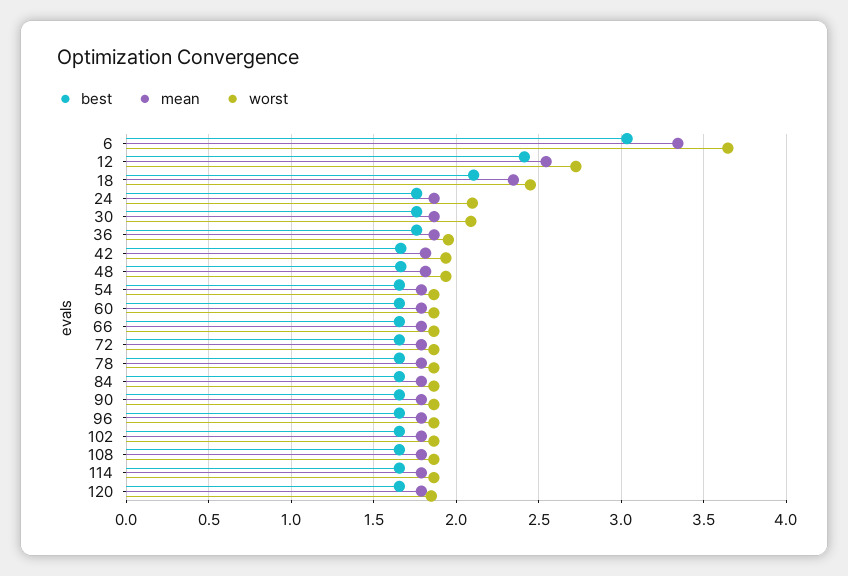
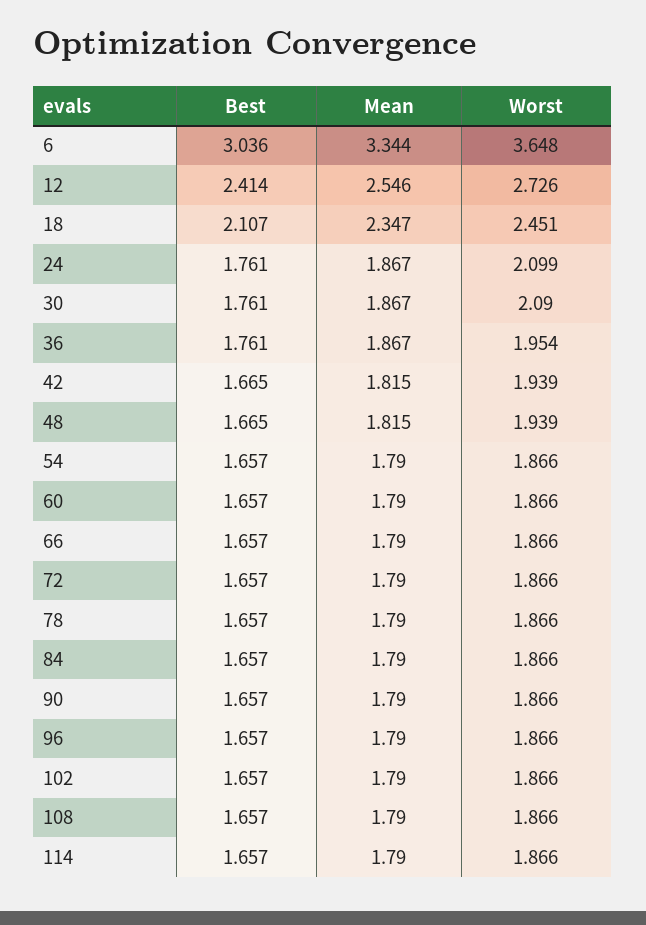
  {
    "best": {
      "6": 3.036,
      "12": 2.414,
      "18": 2.107,
      "24": 1.761,
      "30": 1.761,
      "36": 1.761,
      "42": 1.665,
      "48": 1.665,
      "54": 1.657,
      "60": 1.657,
      "66": 1.657,
      "72": 1.657,
      "78": 1.657,
      "84": 1.657,
      "90": 1.657,
      "96": 1.657,
      "102": 1.657,
      "108": 1.657,
-     "114": 1.657,
+     "114": 1.657
-     "120": 1.65
    },
    "mean": {
      "6": 3.344,
      "12": 2.546,
      "18": 2.347,
      "24": 1.867,
      "30": 1.867,
      "36": 1.867,
      "42": 1.815,
      "48": 1.815,
      "54": 1.79,
      "60": 1.79,
      "66": 1.79,
      "72": 1.79,
      "78": 1.79,
      "84": 1.79,
      "90": 1.79,
      "96": 1.79,
      "102": 1.79,
      "108": 1.79,
-     "114": 1.79,
+     "114": 1.79
-     "120": 1.8
    },
    "worst": {
      "6": 3.648,
      "12": 2.726,
      "18": 2.451,
      "24": 2.099,
      "30": 2.09,
      "36": 1.954,
      "42": 1.939,
      "48": 1.939,
      "54": 1.866,
      "60": 1.866,
      "66": 1.866,
      "72": 1.866,
      "78": 1.866,
      "84": 1.866,
      "90": 1.866,
      "96": 1.866,
      "102": 1.866,
      "108": 1.866,
-     "114": 1.866,
+     "114": 1.866
-     "120": 1.85
    }
  }

